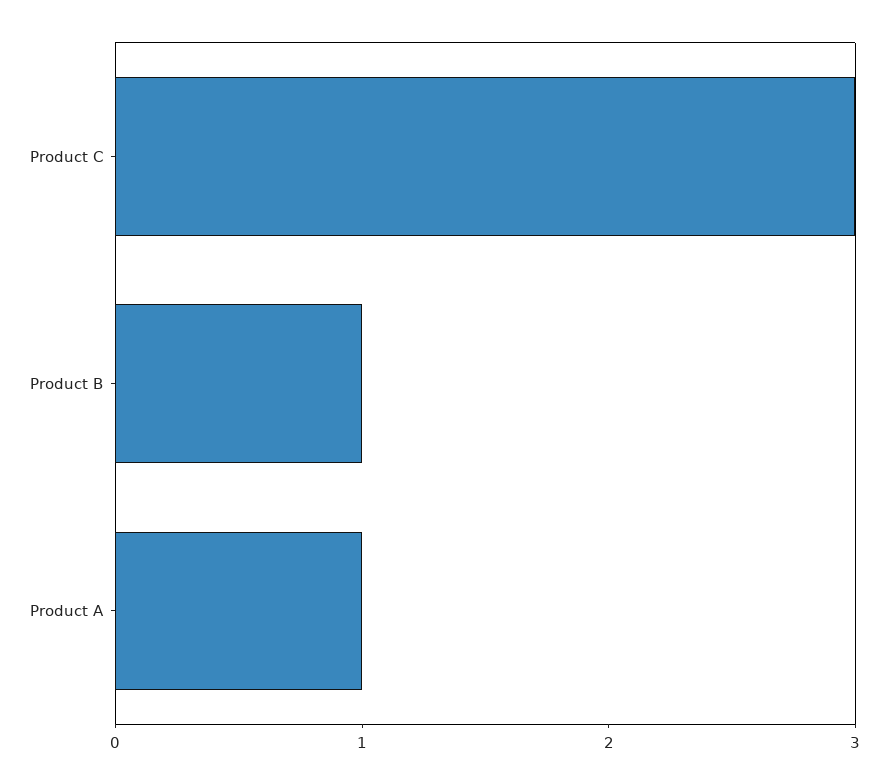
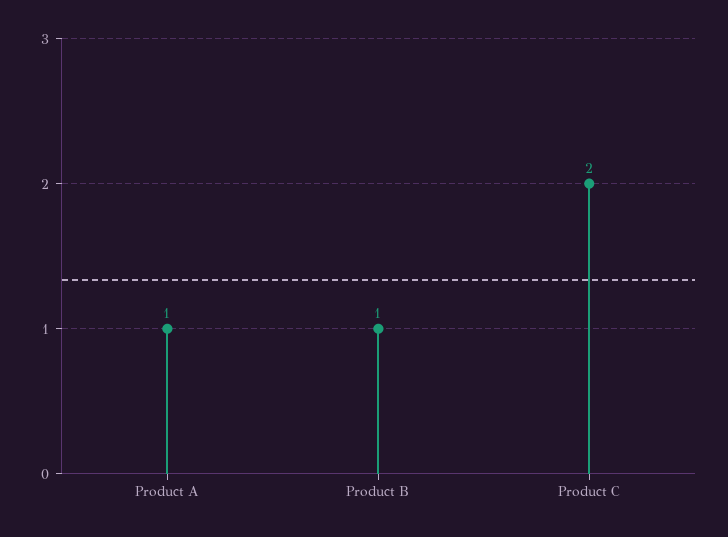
  {
-   "Product C": 3,
+   "Product C": 2,
    "Product B": 1,
    "Product A": 1
  }

